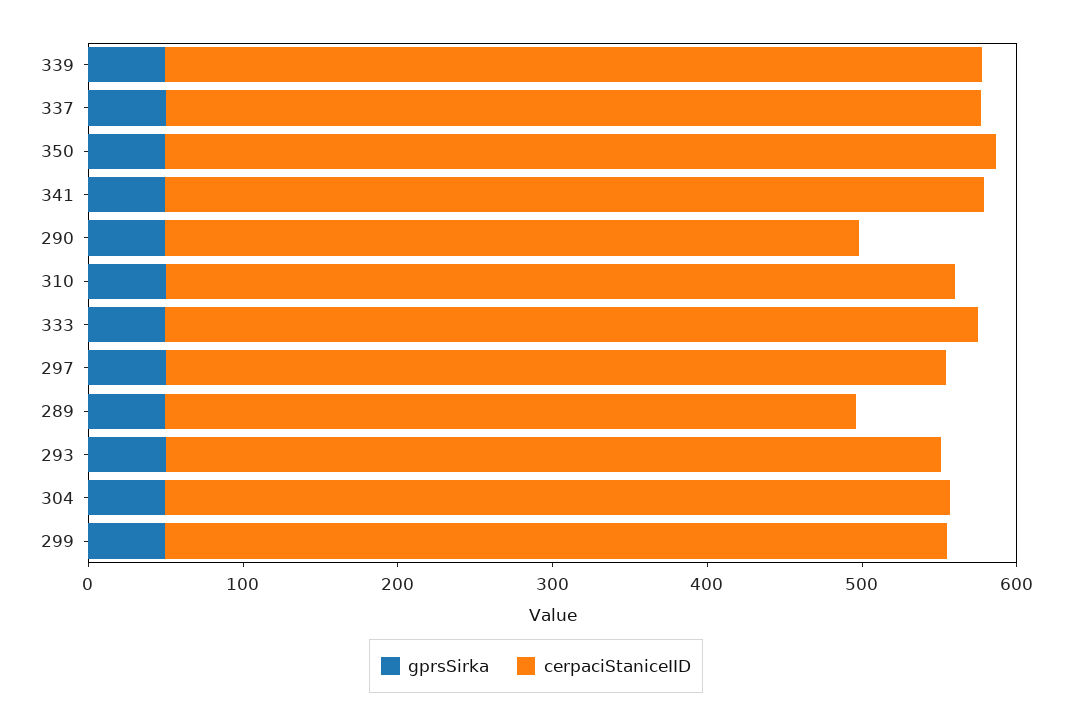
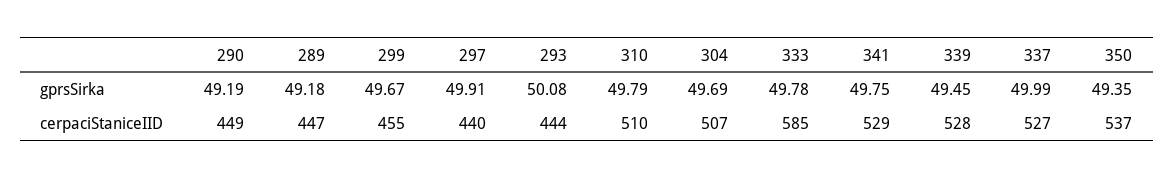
  {
    "gprsSirka": {
      "339": 49.45,
      "337": 49.99,
      "350": 49.35,
      "341": 49.75,
      "290": 49.19,
      "310": 49.79,
      "333": 49.78,
      "297": 49.91,
      "289": 49.18,
      "293": 50.08,
      "304": 49.69,
      "299": 49.67
    },
    "cerpaciStaniceIID": {
      "339": 528,
      "337": 527,
      "350": 537,
      "341": 529,
      "290": 449,
      "310": 510,
-     "333": 520,
+     "333": 585,
-     "297": 500,
+     "297": 440,
      "289": 447,
-     "293": 500,
+     "293": 444,
      "304": 507,
-     "299": 500
+     "299": 455
    }
  }

